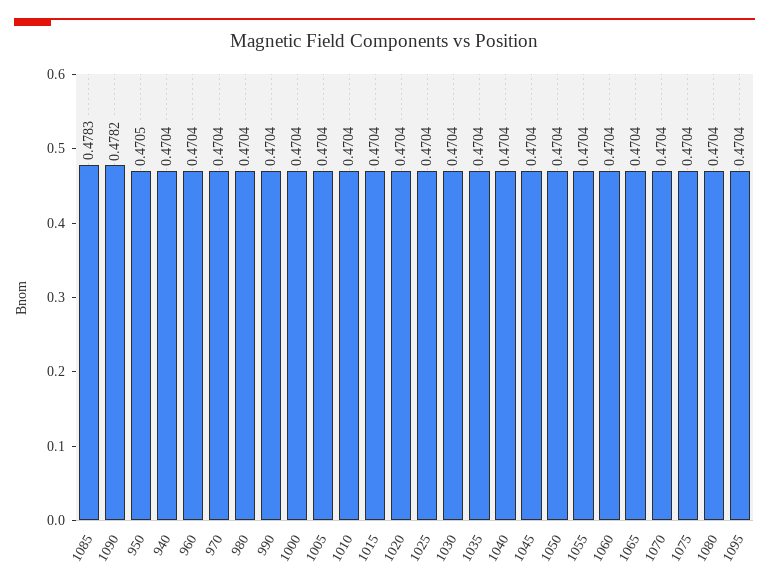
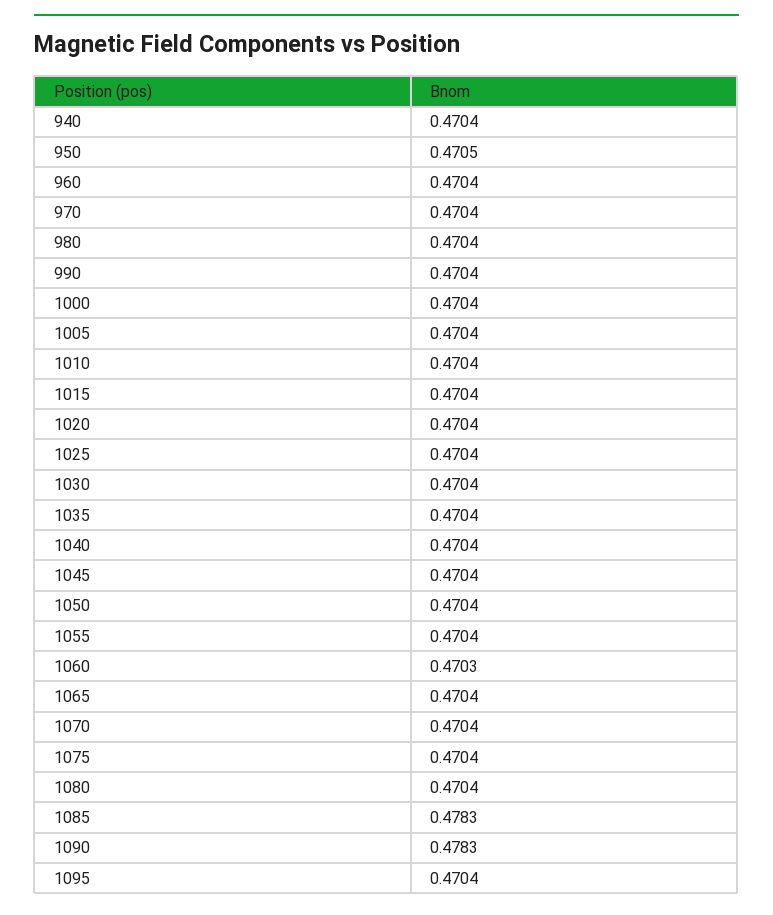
  {
    "1085": 0.4783,
-   "1090": 0.4782,
+   "1090": 0.4783,
    "950": 0.4705,
    "940": 0.4704,
    "960": 0.4704,
    "970": 0.4704,
    "980": 0.4704,
    "990": 0.4704,
    "1000": 0.4704,
    "1005": 0.4704,
    "1010": 0.4704,
    "1015": 0.4704,
    "1020": 0.4704,
    "1025": 0.4704,
    "1030": 0.4704,
    "1035": 0.4704,
    "1040": 0.4704,
    "1045": 0.4704,
    "1050": 0.4704,
    "1055": 0.4704,
-   "1060": 0.4704,
+   "1060": 0.4703,
    "1065": 0.4704,
    "1070": 0.4704,
    "1075": 0.4704,
    "1080": 0.4704,
    "1095": 0.4704
  }

